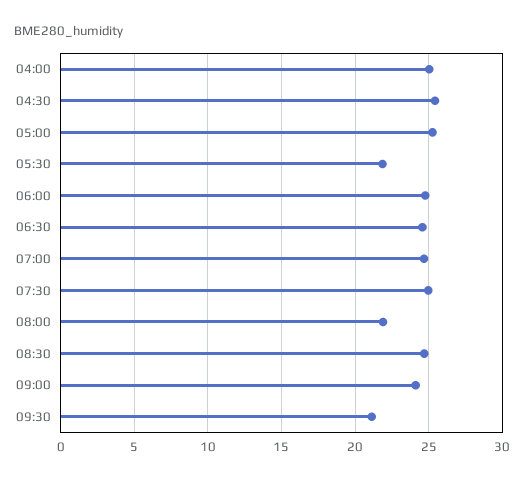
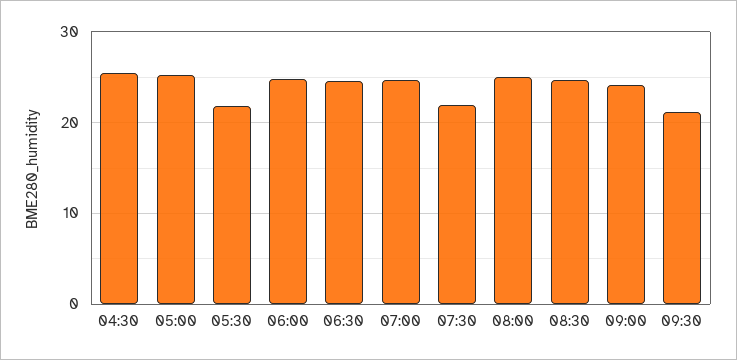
  {
-   "04:00": 25,
    "04:30": 25.5,
    "05:00": 25.5,
    "05:30": 22,
    "06:00": 25,
    "06:30": 24.5,
    "07:00": 24.5,
-   "07:30": 25,
+   "07:30": 22,
-   "08:00": 22,
+   "08:00": 25,
    "08:30": 24.5,
    "09:00": 24,
    "09:30": 21
  }

